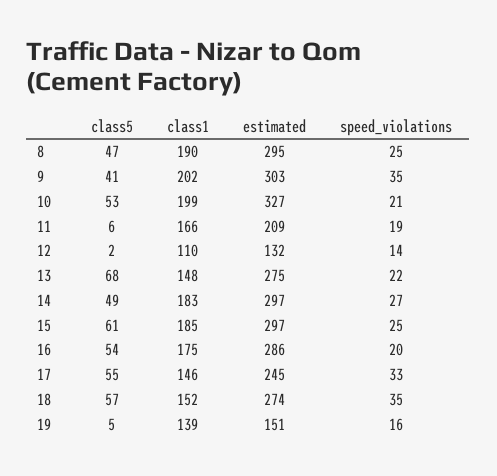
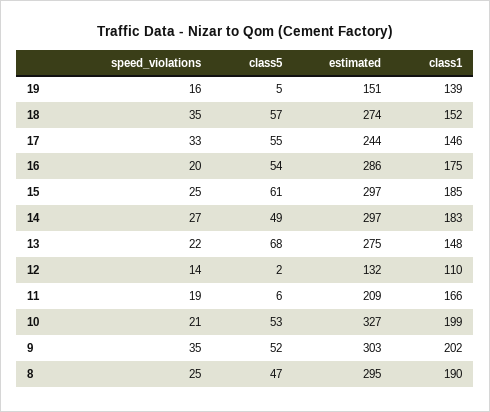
  {
    "class5": {
      "8": 47,
-     "9": 41,
+     "9": 52,
      "10": 53,
      "11": 6,
      "12": 2,
      "13": 68,
      "14": 49,
      "15": 61,
      "16": 54,
      "17": 55,
      "18": 57,
      "19": 5
    },
    "class1": {
      "8": 190,
      "9": 202,
      "10": 199,
      "11": 166,
      "12": 110,
      "13": 148,
      "14": 183,
      "15": 185,
      "16": 175,
      "17": 146,
      "18": 152,
      "19": 139
    },
    "estimated": {
      "8": 295,
      "9": 303,
      "10": 327,
      "11": 209,
      "12": 132,
      "13": 275,
      "14": 297,
      "15": 297,
      "16": 286,
-     "17": 245,
+     "17": 244,
      "18": 274,
      "19": 151
    },
    "speed_violations": {
      "8": 25,
      "9": 35,
      "10": 21,
      "11": 19,
      "12": 14,
      "13": 22,
      "14": 27,
      "15": 25,
      "16": 20,
      "17": 33,
      "18": 35,
      "19": 16
    }
  }

